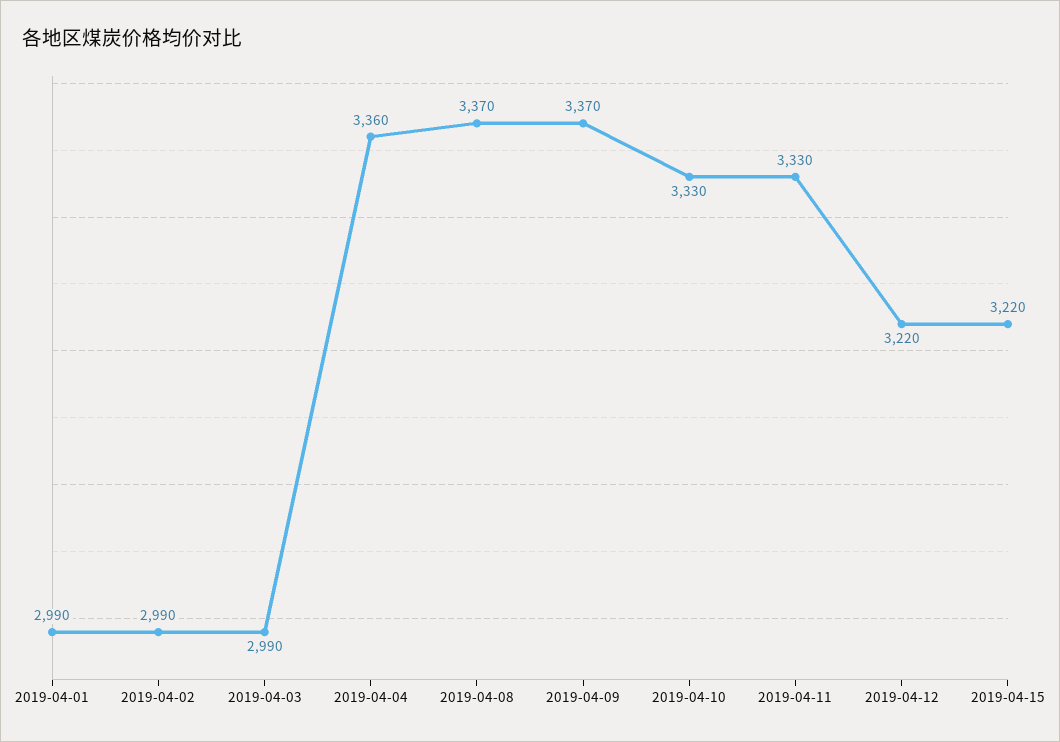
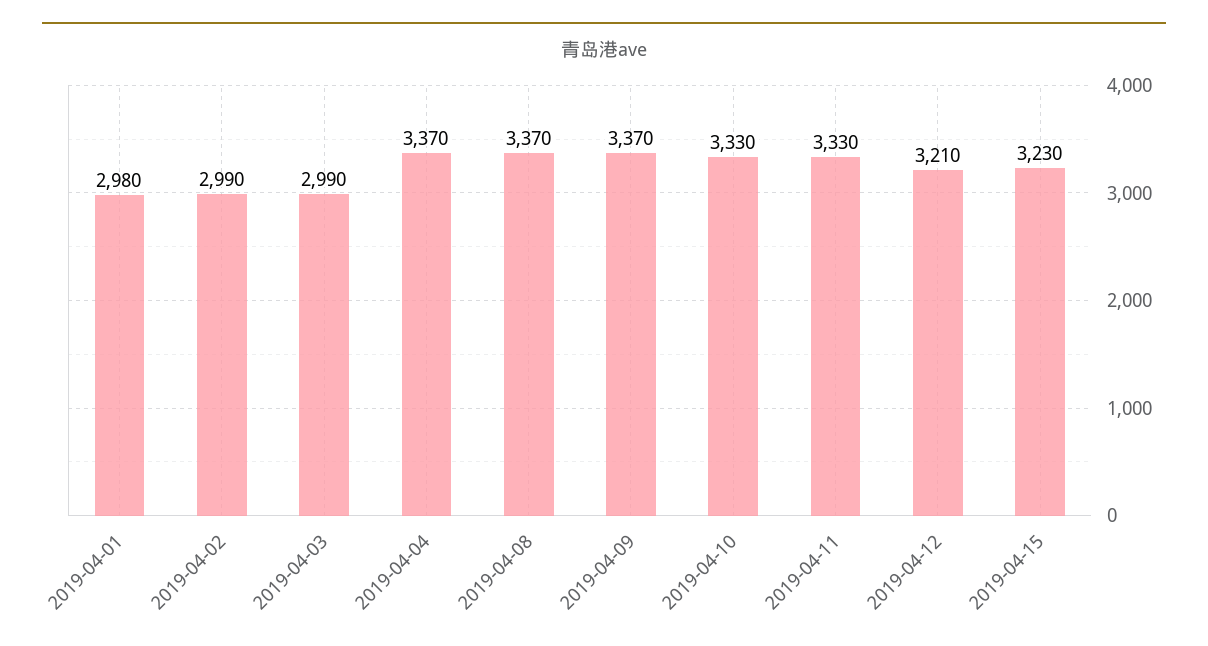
  {
-   "2019-04-01": 2990,
+   "2019-04-01": 2980,
    "2019-04-02": 2990,
    "2019-04-03": 2990,
-   "2019-04-04": 3360,
+   "2019-04-04": 3370,
    "2019-04-08": 3370,
    "2019-04-09": 3370,
    "2019-04-10": 3330,
    "2019-04-11": 3330,
-   "2019-04-12": 3220,
+   "2019-04-12": 3210,
-   "2019-04-15": 3220
+   "2019-04-15": 3230
  }

